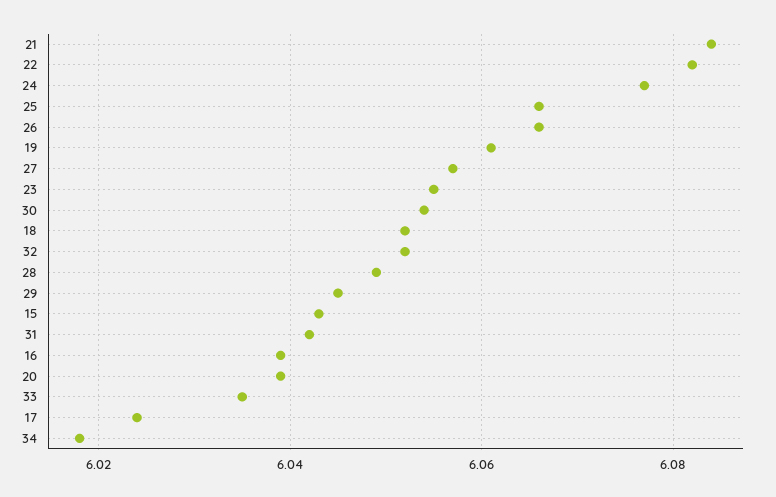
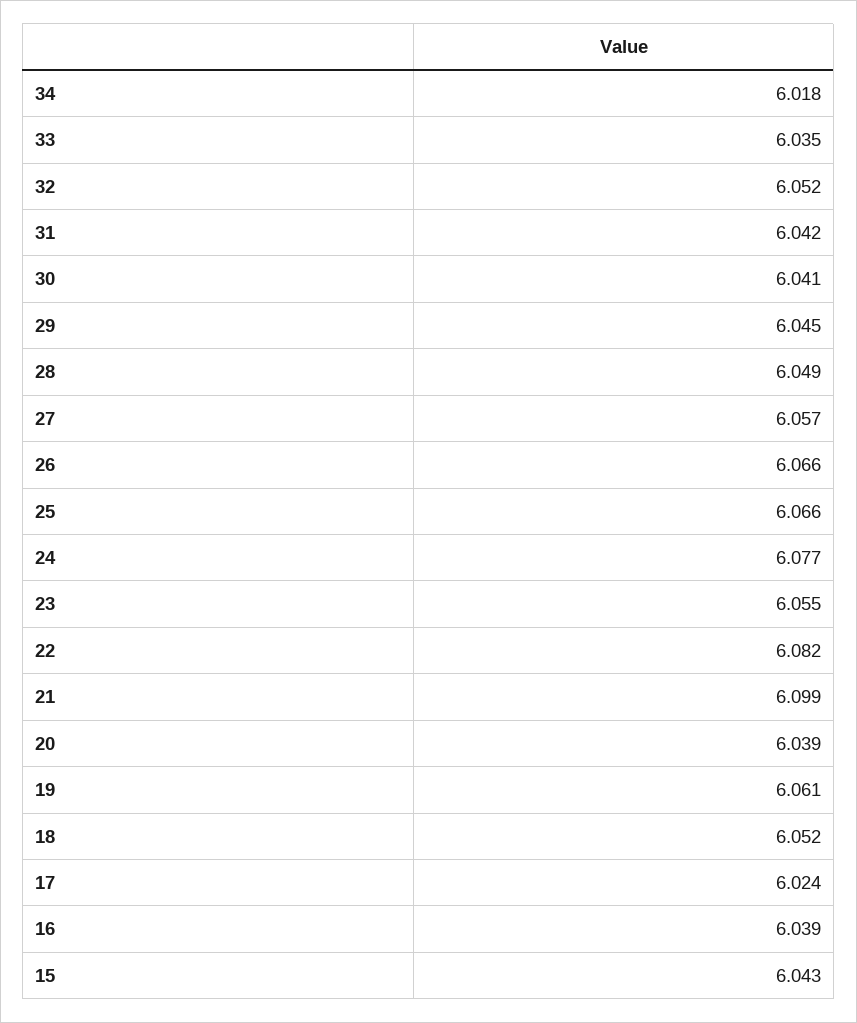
  {
-   "21": 6.085,
+   "21": 6.099,
    "22": 6.082,
    "24": 6.077,
    "25": 6.066,
    "26": 6.066,
    "19": 6.061,
    "27": 6.057,
    "23": 6.055,
-   "30": 6.055,
+   "30": 6.041,
    "18": 6.052,
    "32": 6.052,
    "28": 6.049,
    "29": 6.045,
    "15": 6.043,
    "31": 6.042,
    "16": 6.039,
    "20": 6.039,
    "33": 6.035,
    "17": 6.024,
    "34": 6.018
  }

